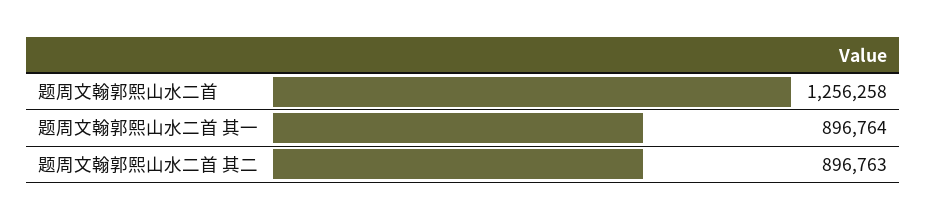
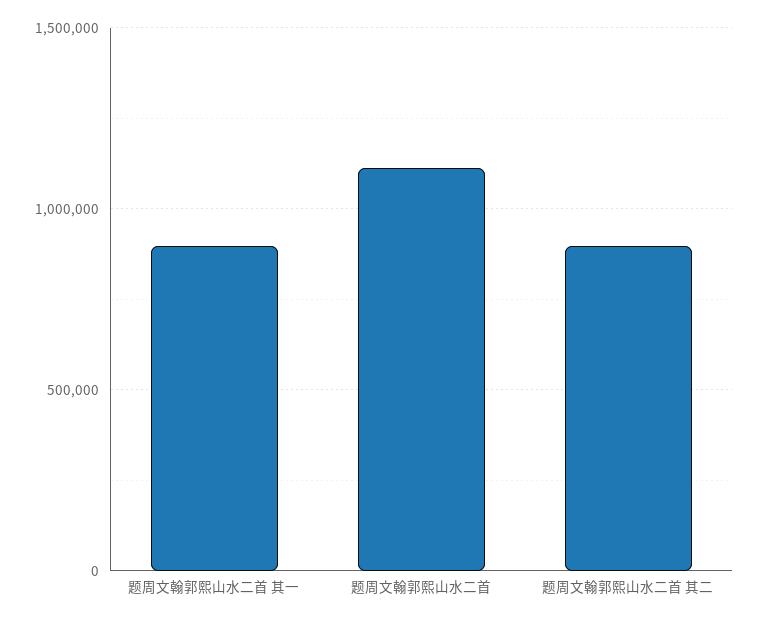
  {
-   "题周文翰郭熙山水二首": 1256258,
+   "题周文翰郭熙山水二首": 1100000,
    "题周文翰郭熙山水二首 其一": 896764,
    "题周文翰郭熙山水二首 其二": 896763
  }

